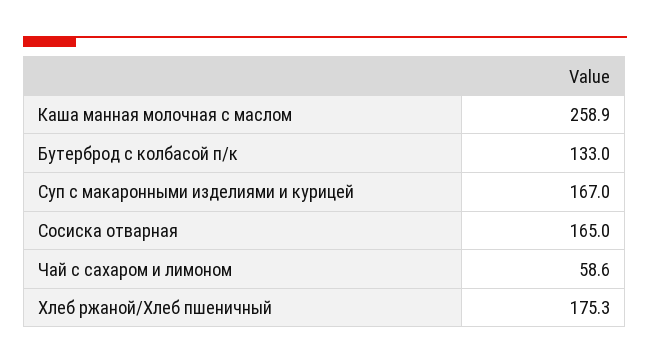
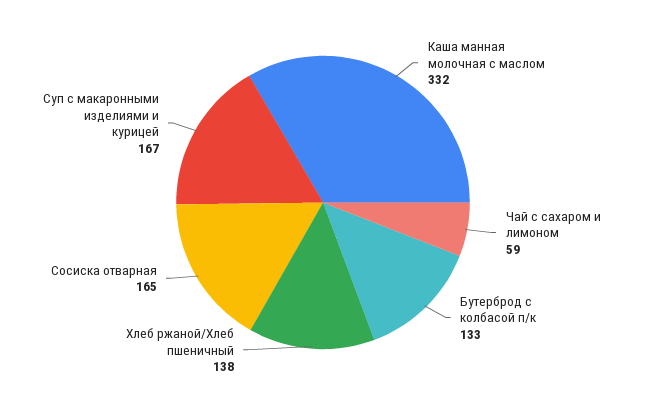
  {
-   "Каша манная молочная с маслом": 258.9,
+   "Каша манная молочная с маслом": 332,
    "Бутерброд с колбасой п/к": 133,
    "Суп с макаронными изделиями и курицей": 167,
    "Сосиска отварная": 165,
    "Чай с сахаром и лимоном": 58.6,
-   "Хлеб ржаной/Хлеб пшеничный": 175.3
+   "Хлеб ржаной/Хлеб пшеничный": 138
  }

